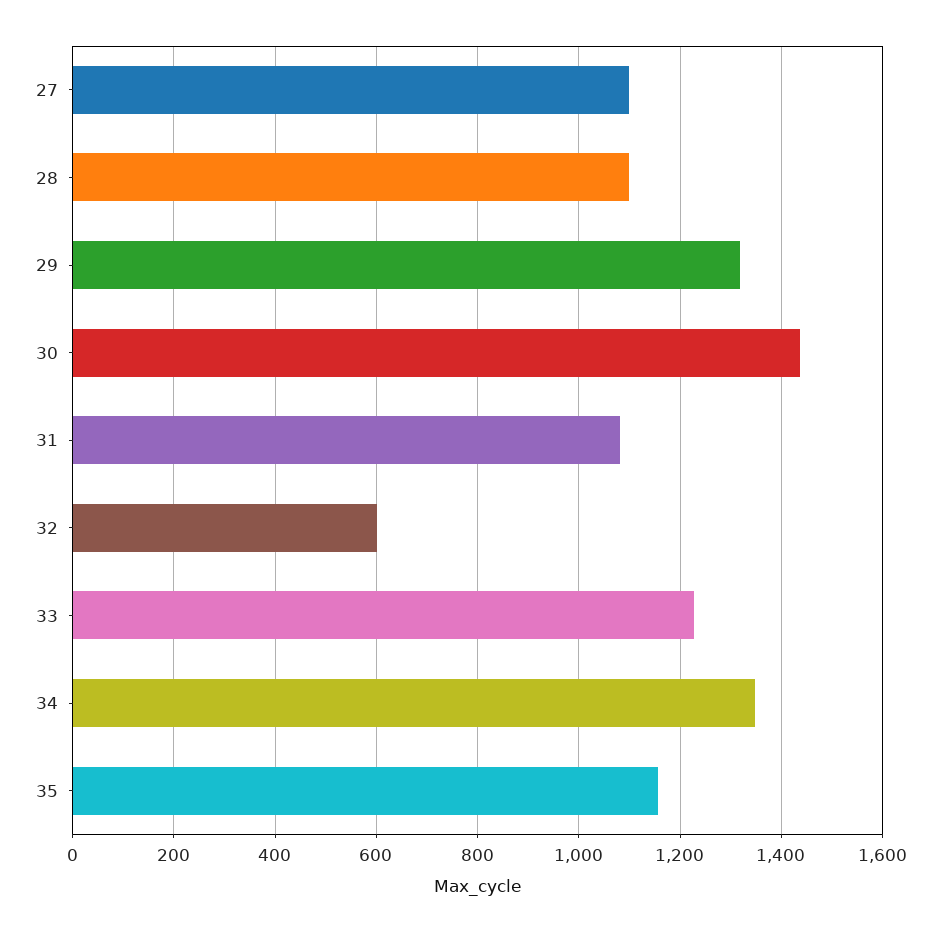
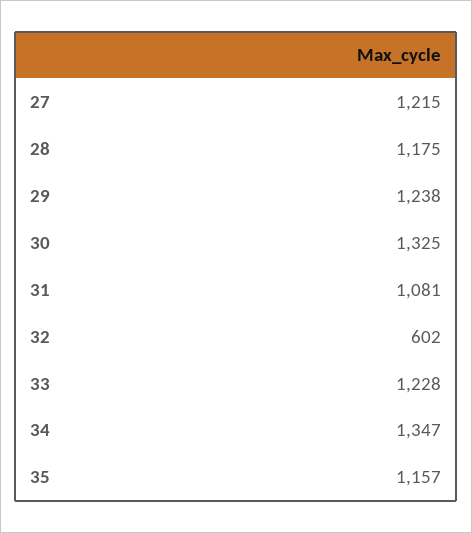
  {
-   "27": 1100,
+   "27": 1215,
-   "28": 1100,
+   "28": 1175,
-   "29": 1320,
+   "29": 1238,
-   "30": 1440,
+   "30": 1325,
    "31": 1081,
    "32": 602,
    "33": 1228,
    "34": 1347,
    "35": 1157
  }

